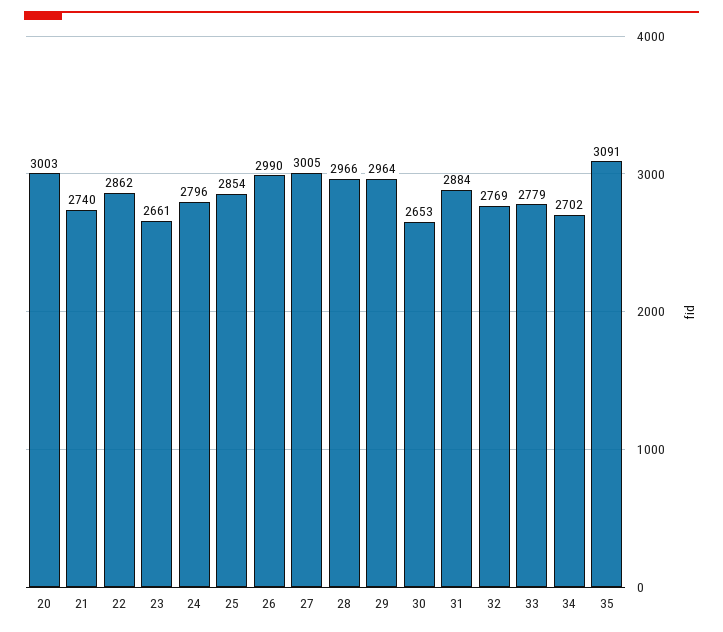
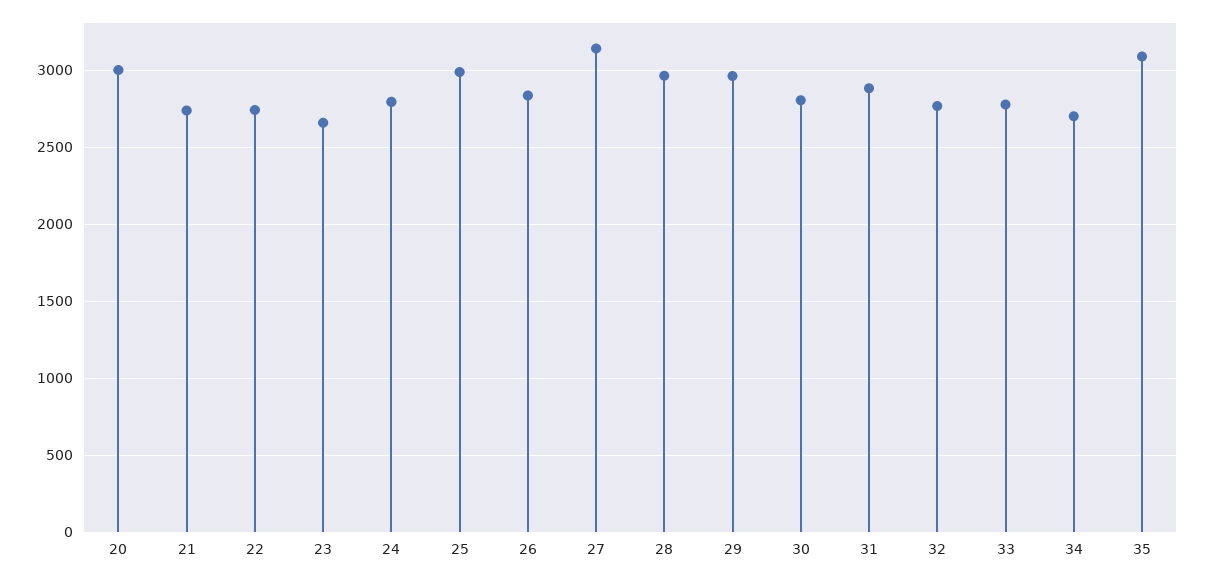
  {
    "20": 3003,
    "21": 2740,
-   "22": 2862,
+   "22": 2750,
    "23": 2661,
    "24": 2796,
-   "25": 2854,
+   "25": 3000,
-   "26": 2990,
+   "26": 2850,
-   "27": 3005,
+   "27": 3150,
    "28": 2966,
    "29": 2964,
-   "30": 2653,
+   "30": 2800,
    "31": 2884,
    "32": 2769,
    "33": 2779,
    "34": 2702,
    "35": 3091
  }

